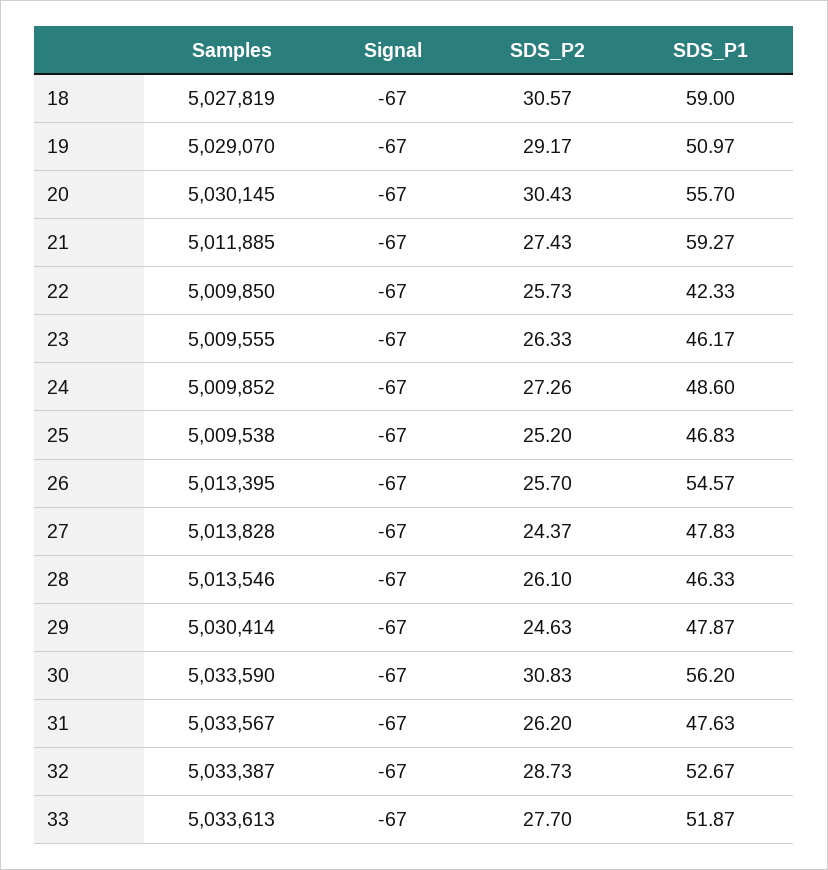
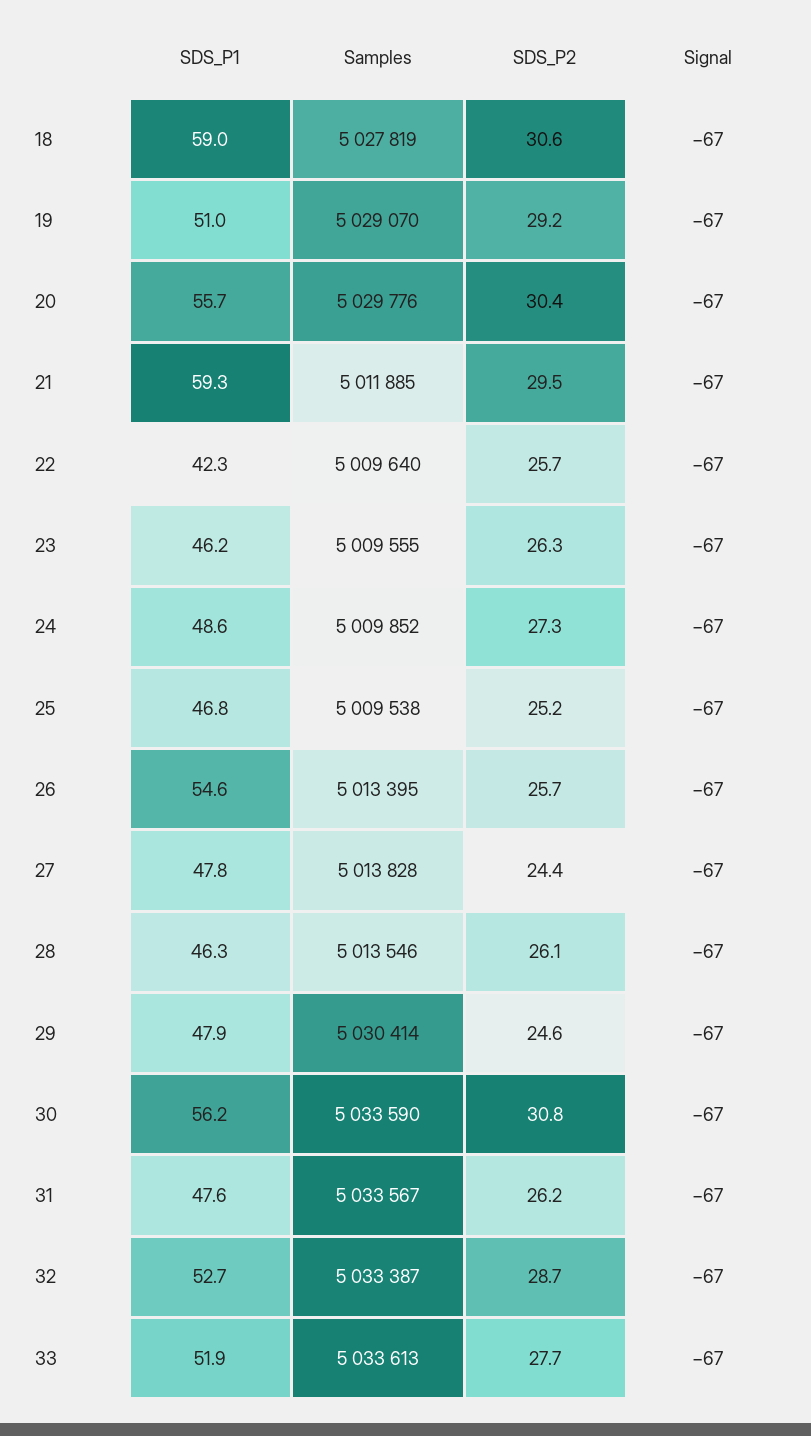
  {
    "Samples": {
      "18": 5027819,
      "19": 5029070,
-     "20": 5030145,
+     "20": 5029776,
      "21": 5011885,
-     "22": 5009850,
+     "22": 5009640,
      "23": 5009555,
      "24": 5009852,
      "25": 5009538,
      "26": 5013395,
      "27": 5013828,
      "28": 5013546,
      "29": 5030414,
      "30": 5033590,
      "31": 5033567,
      "32": 5033387,
      "33": 5033613
    },
    "Signal": {
      "18": -67,
      "19": -67,
      "20": -67,
      "21": -67,
      "22": -67,
      "23": -67,
      "24": -67,
      "25": -67,
      "26": -67,
      "27": -67,
      "28": -67,
      "29": -67,
      "30": -67,
      "31": -67,
      "32": -67,
      "33": -67
    },
    "SDS_P2": {
      "18": 30.57,
      "19": 29.17,
      "20": 30.43,
-     "21": 27.43,
+     "21": 29.5,
      "22": 25.73,
      "23": 26.33,
      "24": 27.26,
      "25": 25.2,
      "26": 25.7,
      "27": 24.37,
      "28": 26.1,
      "29": 24.63,
      "30": 30.83,
      "31": 26.2,
      "32": 28.73,
      "33": 27.7
    },
    "SDS_P1": {
      "18": 59,
      "19": 50.97,
      "20": 55.7,
      "21": 59.27,
      "22": 42.33,
      "23": 46.17,
      "24": 48.6,
      "25": 46.83,
      "26": 54.57,
      "27": 47.83,
      "28": 46.33,
      "29": 47.87,
      "30": 56.2,
      "31": 47.63,
      "32": 52.67,
      "33": 51.87
    }
  }

